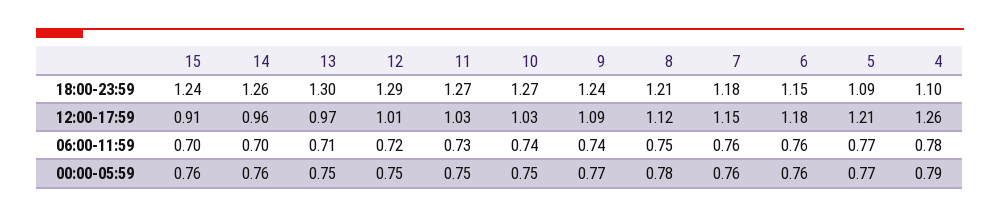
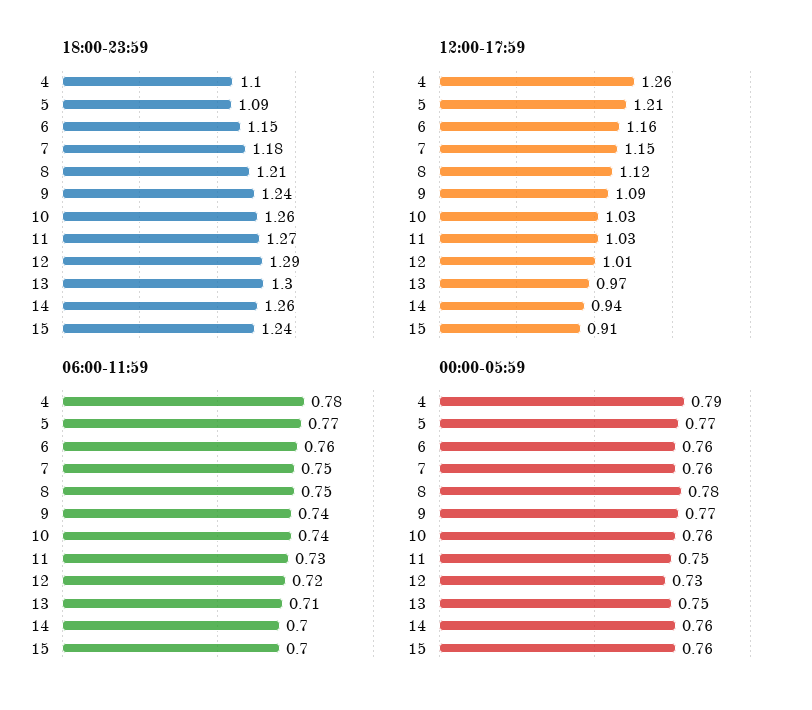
  {
    "18:00-23:59": {
      "15": 1.24,
      "14": 1.26,
      "13": 1.3,
      "12": 1.29,
      "11": 1.27,
-     "10": 1.27,
+     "10": 1.26,
      "9": 1.24,
      "8": 1.21,
      "7": 1.18,
      "6": 1.15,
      "5": 1.09,
      "4": 1.1
    },
    "12:00-17:59": {
      "15": 0.91,
-     "14": 0.96,
+     "14": 0.94,
      "13": 0.97,
      "12": 1.01,
      "11": 1.03,
      "10": 1.03,
      "9": 1.09,
      "8": 1.12,
      "7": 1.15,
-     "6": 1.18,
+     "6": 1.16,
      "5": 1.21,
      "4": 1.26
    },
    "06:00-11:59": {
      "15": 0.7,
      "14": 0.7,
      "13": 0.71,
      "12": 0.72,
      "11": 0.73,
      "10": 0.74,
      "9": 0.74,
      "8": 0.75,
-     "7": 0.76,
+     "7": 0.75,
      "6": 0.76,
      "5": 0.77,
      "4": 0.78
    },
    "00:00-05:59": {
      "15": 0.76,
      "14": 0.76,
      "13": 0.75,
-     "12": 0.75,
+     "12": 0.73,
      "11": 0.75,
-     "10": 0.75,
+     "10": 0.76,
      "9": 0.77,
      "8": 0.78,
      "7": 0.76,
      "6": 0.76,
      "5": 0.77,
      "4": 0.79
    }
  }

